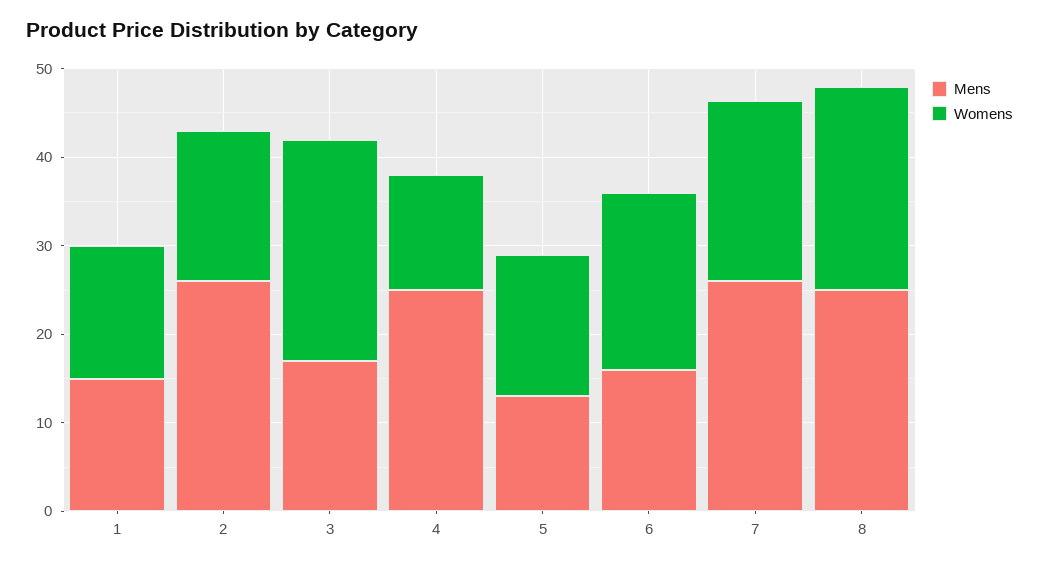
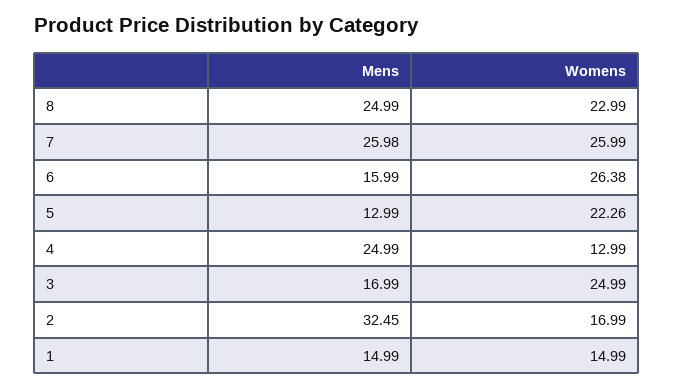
  {
    "Mens": {
      "1": 14.99,
-     "2": 26,
+     "2": 32.45,
      "3": 16.99,
      "4": 24.99,
      "5": 12.99,
      "6": 15.99,
      "7": 25.98,
      "8": 24.99
    },
    "Womens": {
      "1": 14.99,
      "2": 16.99,
      "3": 24.99,
      "4": 12.99,
-     "5": 16,
+     "5": 22.26,
-     "6": 20,
+     "6": 26.38,
-     "7": 20,
+     "7": 25.99,
      "8": 22.99
    }
  }

